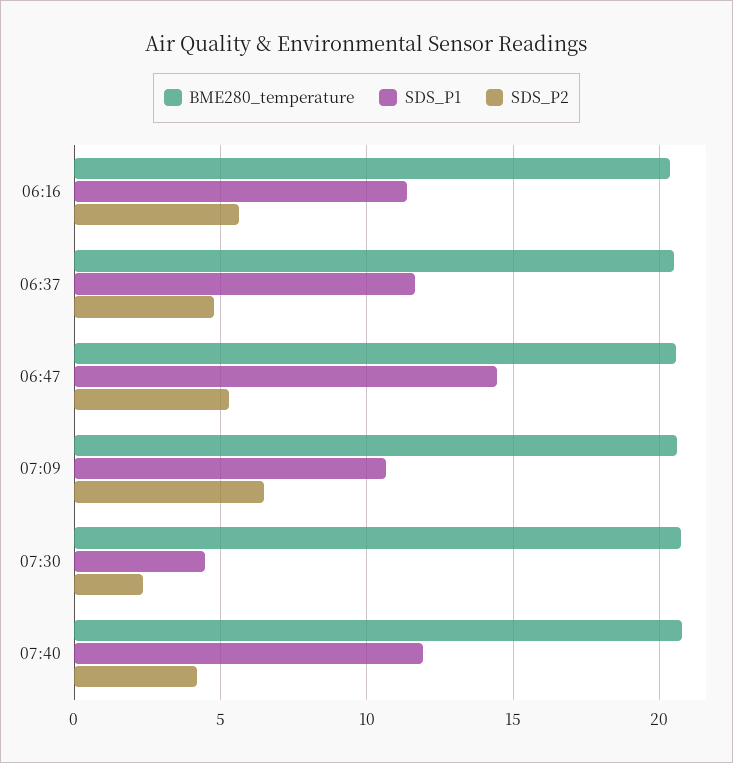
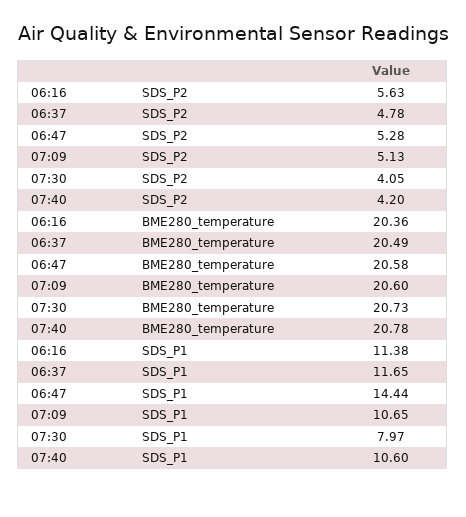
  {
    "BME280_temperature": {
      "06:16": 20.36,
      "06:37": 20.49,
      "06:47": 20.58,
      "07:09": 20.6,
      "07:30": 20.73,
      "07:40": 20.78
    },
    "SDS_P1": {
      "06:16": 11.38,
      "06:37": 11.65,
      "06:47": 14.44,
      "07:09": 10.65,
-     "07:30": 4.5,
+     "07:30": 7.97,
-     "07:40": 12
+     "07:40": 10.6
    },
    "SDS_P2": {
      "06:16": 5.63,
      "06:37": 4.78,
      "06:47": 5.28,
-     "07:09": 6.5,
+     "07:09": 5.13,
-     "07:30": 2.5,
+     "07:30": 4.05,
      "07:40": 4.2
    }
  }

